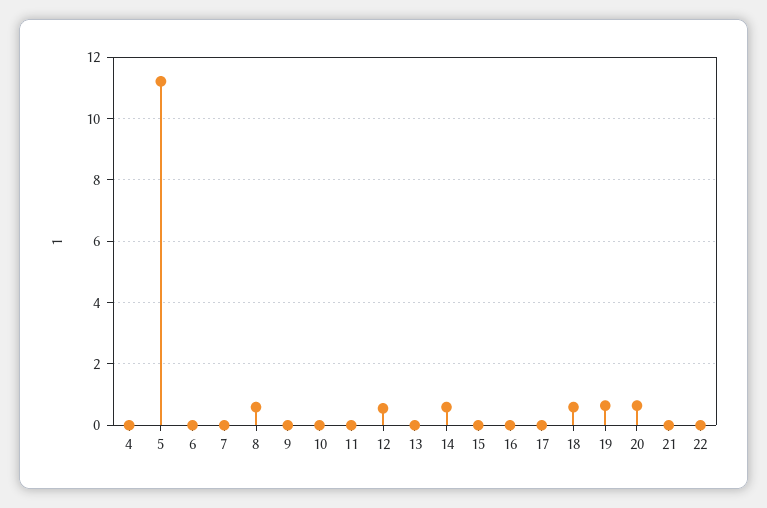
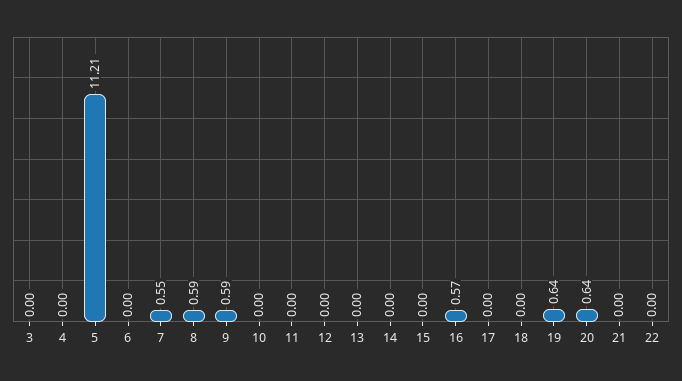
  {
    "4": 0,
    "5": 11.21,
    "6": 0,
-   "7": 0,
+   "7": 0.55,
    "8": 0.59,
-   "9": 0,
+   "9": 0.59,
    "10": 0,
    "11": 0,
-   "12": 0.6,
+   "12": 0,
    "13": 0,
-   "14": 0.6,
+   "14": 0,
    "15": 0,
-   "16": 0,
+   "16": 0.57,
    "17": 0,
-   "18": 0.6,
+   "18": 0,
    "19": 0.64,
    "20": 0.64,
    "21": 0,
-   "22": 0
+   "22": 0,
+   "3": 0
  }

